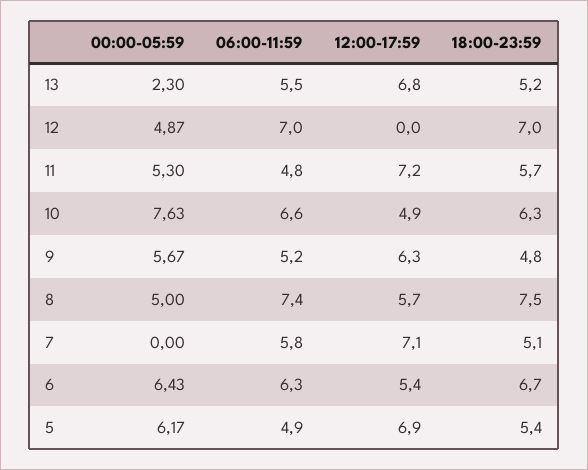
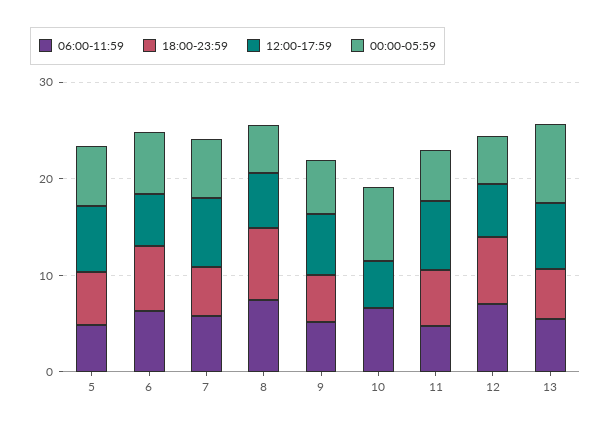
  {
    "00:00-05:59": {
-     "13": 2.3,
+     "13": 8,
      "12": 4.87,
      "11": 5.3,
      "10": 7.63,
      "9": 5.67,
      "8": 5,
-     "7": 0,
+     "7": 6,
      "6": 6.43,
      "5": 6.17
    },
    "06:00-11:59": {
      "13": 5.5,
      "12": 7,
      "11": 4.8,
      "10": 6.6,
      "9": 5.2,
      "8": 7.4,
      "7": 5.8,
      "6": 6.3,
      "5": 4.9
    },
    "12:00-17:59": {
      "13": 6.8,
-     "12": 0,
+     "12": 6,
      "11": 7.2,
      "10": 4.9,
      "9": 6.3,
      "8": 5.7,
      "7": 7.1,
      "6": 5.4,
      "5": 6.9
    },
    "18:00-23:59": {
      "13": 5.2,
      "12": 7,
      "11": 5.7,
-     "10": 6.3,
+     "10": 0,
      "9": 4.8,
      "8": 7.5,
      "7": 5.1,
      "6": 6.7,
      "5": 5.4
    }
  }

